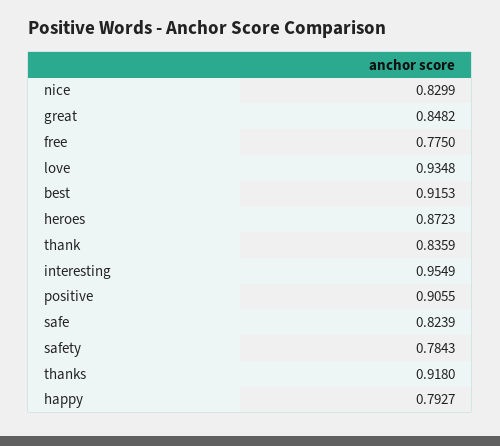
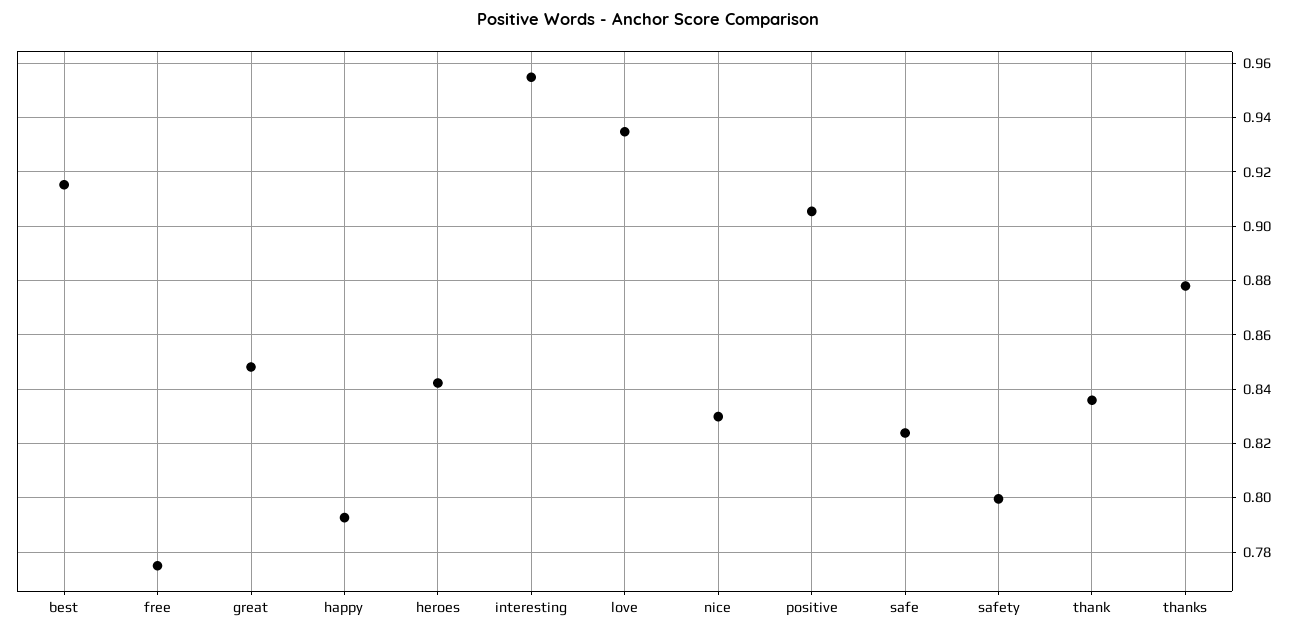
  {
    "nice": 0.8299,
    "great": 0.8482,
    "free": 0.775,
    "love": 0.9348,
    "best": 0.9153,
-   "heroes": 0.8723,
+   "heroes": 0.8425,
    "thank": 0.8359,
    "interesting": 0.9549,
    "positive": 0.9055,
    "safe": 0.8239,
-   "safety": 0.7843,
+   "safety": 0.8,
-   "thanks": 0.918,
+   "thanks": 0.8775,
    "happy": 0.7927
  }

